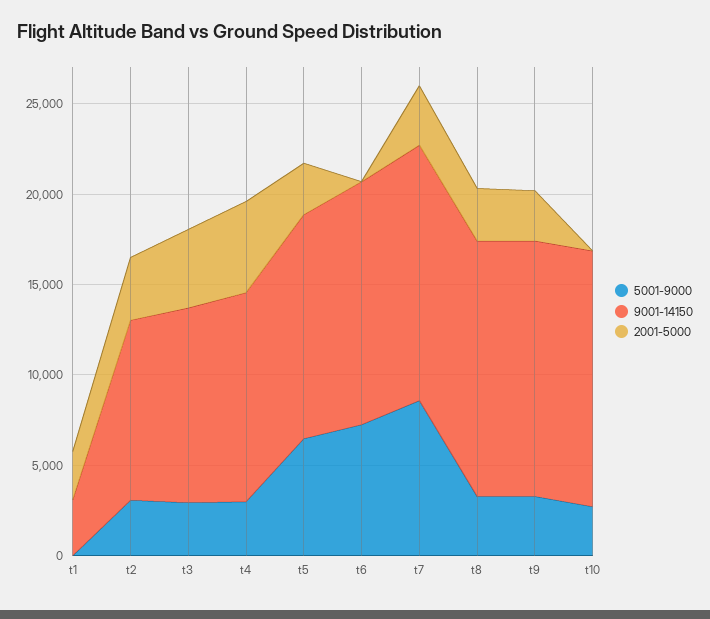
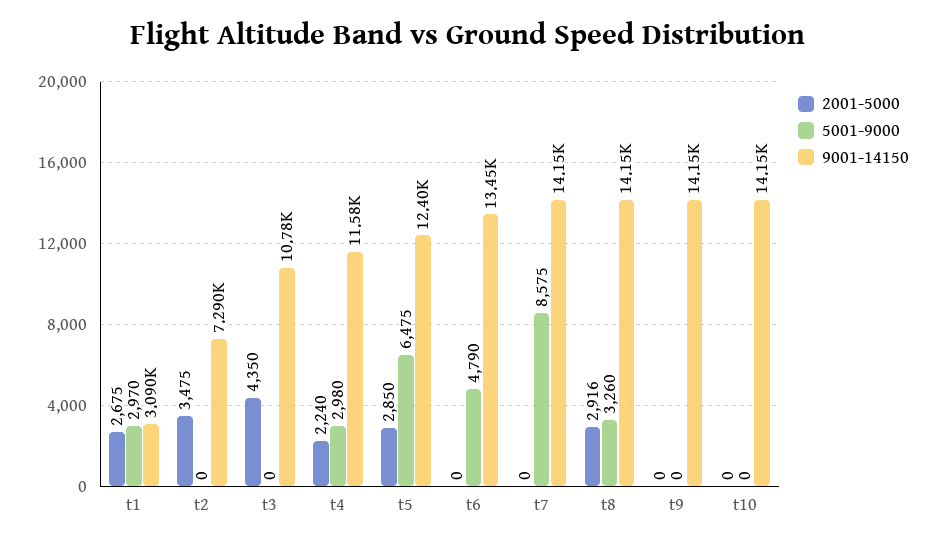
  {
    "5001-9000": {
-     "t1": 0,
+     "t1": 2970,
-     "t2": 3000,
+     "t2": 0,
-     "t3": 3000,
+     "t3": 0,
      "t4": 2980,
      "t5": 6475,
-     "t6": 7000,
+     "t6": 4790,
      "t7": 8575,
      "t8": 3260,
-     "t9": 3000,
+     "t9": 0,
-     "t10": 3000
+     "t10": 0
    },
    "9001-14150": {
      "t1": 3090,
-     "t2": 10000,
+     "t2": 7290,
      "t3": 10780,
      "t4": 11580,
      "t5": 12400,
      "t6": 13450,
      "t7": 14150,
      "t8": 14150,
      "t9": 14150,
      "t10": 14150
    },
    "2001-5000": {
      "t1": 2675,
      "t2": 3475,
      "t3": 4350,
-     "t4": 5000,
+     "t4": 2240,
      "t5": 2850,
      "t6": 0,
-     "t7": 3000,
+     "t7": 0,
      "t8": 2916,
-     "t9": 3000,
+     "t9": 0,
      "t10": 0
    }
  }

